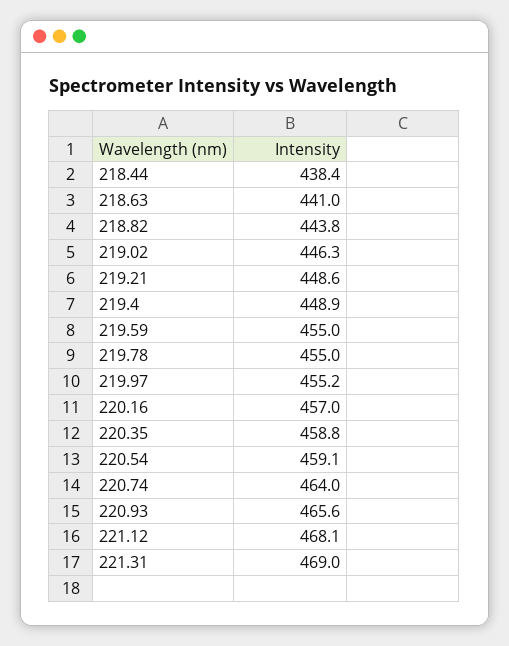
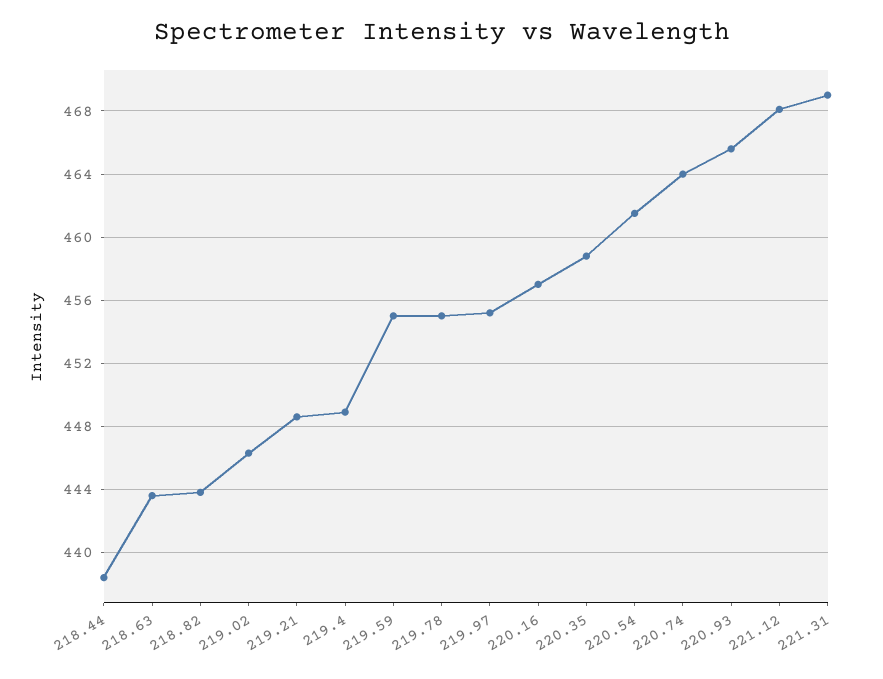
  {
    "218.44": 438.4,
-   "218.63": 441,
+   "218.63": 443.5,
    "218.82": 443.8,
    "219.02": 446.3,
    "219.21": 448.6,
    "219.4": 448.9,
    "219.59": 455,
    "219.78": 455,
    "219.97": 455.2,
    "220.16": 457,
    "220.35": 458.8,
-   "220.54": 459.1,
+   "220.54": 461.5,
    "220.74": 464,
    "220.93": 465.6,
    "221.12": 468.1,
    "221.31": 469
  }

